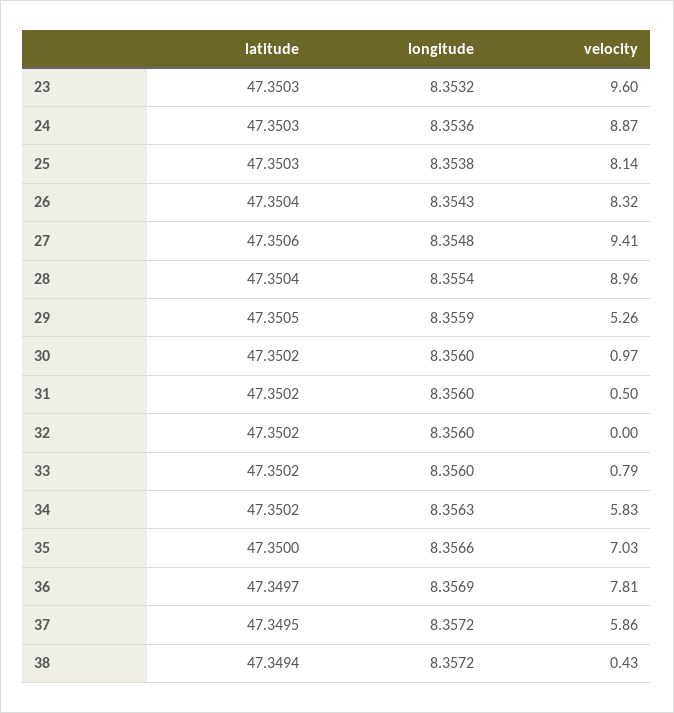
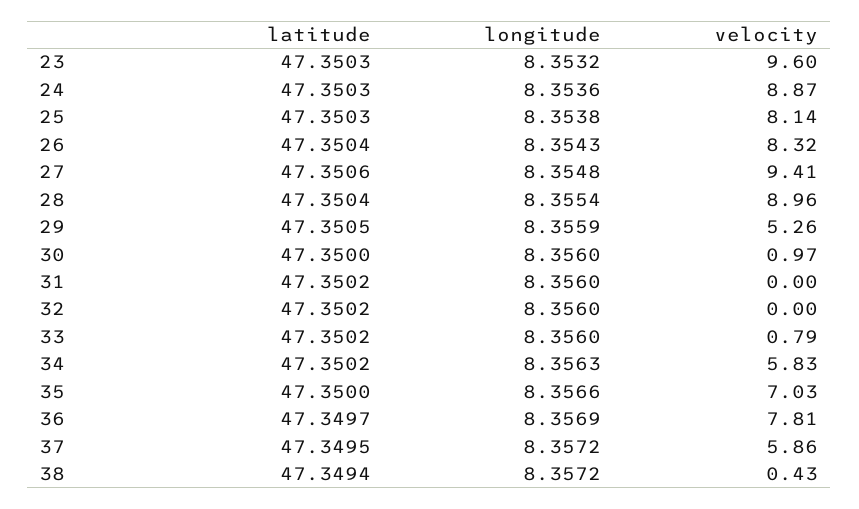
  {
    "latitude": {
      "23": 47.3503,
      "24": 47.3503,
      "25": 47.3503,
      "26": 47.3504,
      "27": 47.3506,
      "28": 47.3504,
      "29": 47.3505,
-     "30": 47.3502,
+     "30": 47.35,
      "31": 47.3502,
      "32": 47.3502,
      "33": 47.3502,
      "34": 47.3502,
      "35": 47.35,
      "36": 47.3497,
      "37": 47.3495,
      "38": 47.3494
    },
    "longitude": {
      "23": 8.3532,
      "24": 8.3536,
      "25": 8.3538,
      "26": 8.3543,
      "27": 8.3548,
      "28": 8.3554,
      "29": 8.3559,
      "30": 8.356,
      "31": 8.356,
      "32": 8.356,
      "33": 8.356,
      "34": 8.3563,
      "35": 8.3566,
      "36": 8.3569,
      "37": 8.3572,
      "38": 8.3572
    },
    "velocity": {
      "23": 9.6,
      "24": 8.87,
      "25": 8.14,
      "26": 8.32,
      "27": 9.41,
      "28": 8.96,
      "29": 5.26,
      "30": 0.97,
-     "31": 0.5,
+     "31": 0,
      "32": 0,
      "33": 0.79,
      "34": 5.83,
      "35": 7.03,
      "36": 7.81,
      "37": 5.86,
      "38": 0.43
    }
  }

